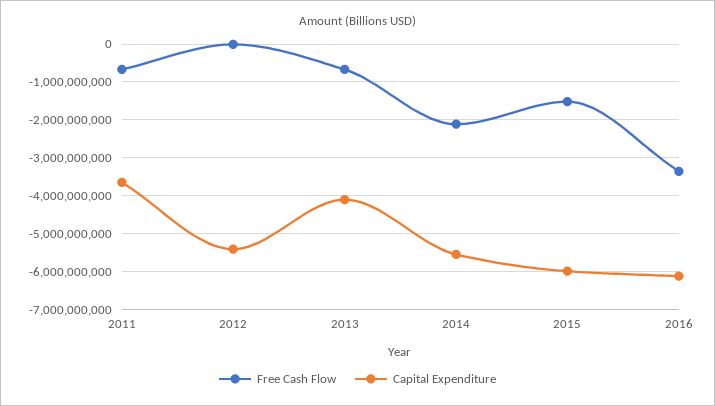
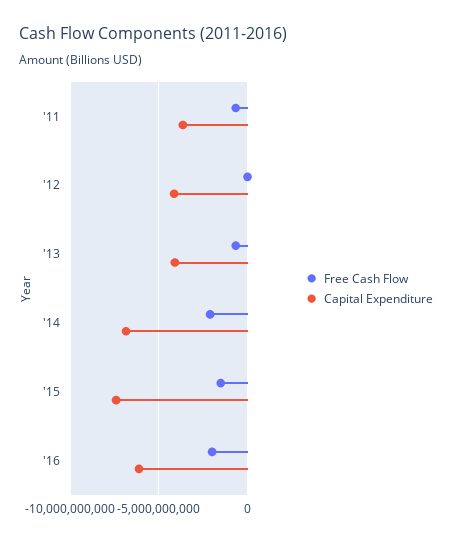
  {
    "Free Cash Flow": {
      "2011": -600000000,
      "2012": 0,
      "2013": -600000000,
      "2014": -2200000000,
      "2015": -1600000000,
-     "2016": -3400000000
+     "2016": -2000000000
    },
    "Capital Expenditure": {
      "2011": -3600000000,
-     "2012": -5400000000,
+     "2012": -4000000000,
      "2013": -4200000000,
-     "2014": -5600000000,
+     "2014": -7000000000,
-     "2015": -6000000000,
+     "2015": -7500000000,
      "2016": -6200000000
    }
  }

